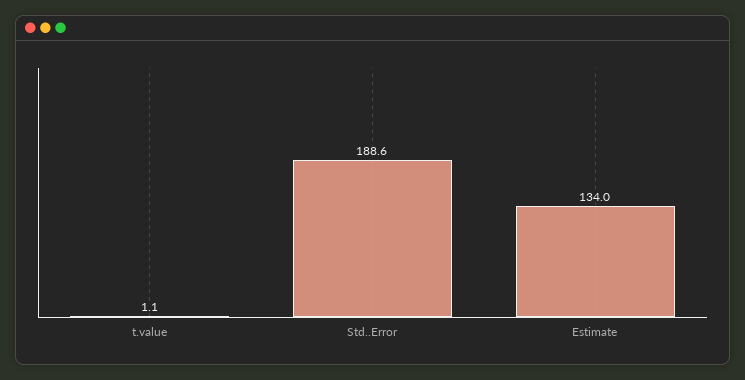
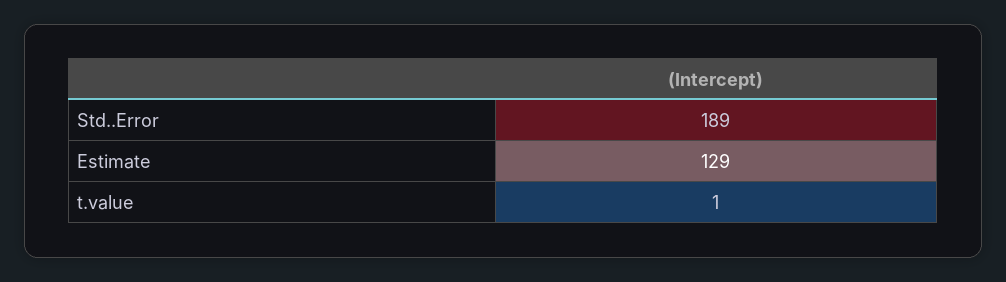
  {
    "t.value": 1.1,
    "Std..Error": 188.6,
-   "Estimate": 134
+   "Estimate": 129
  }

